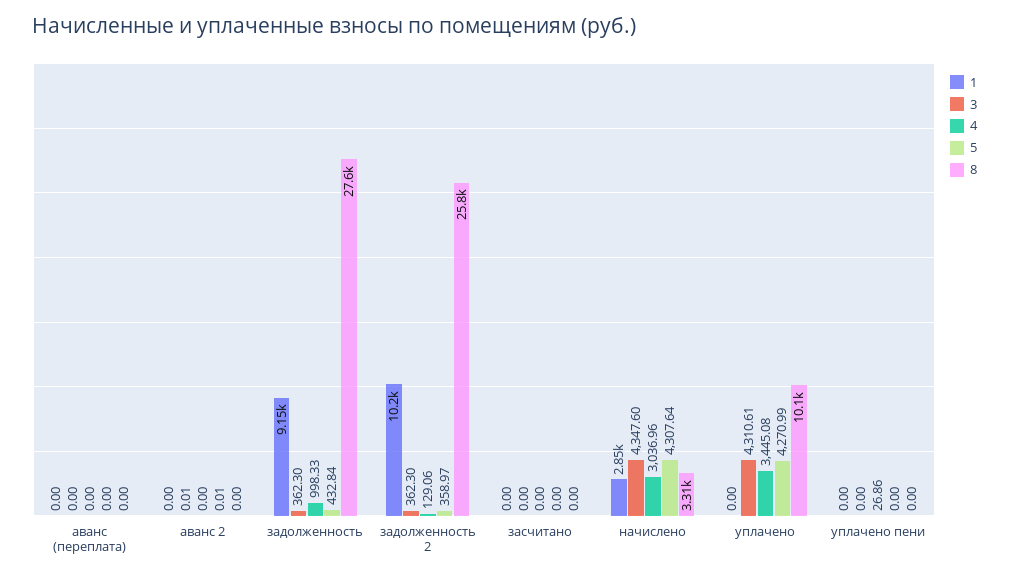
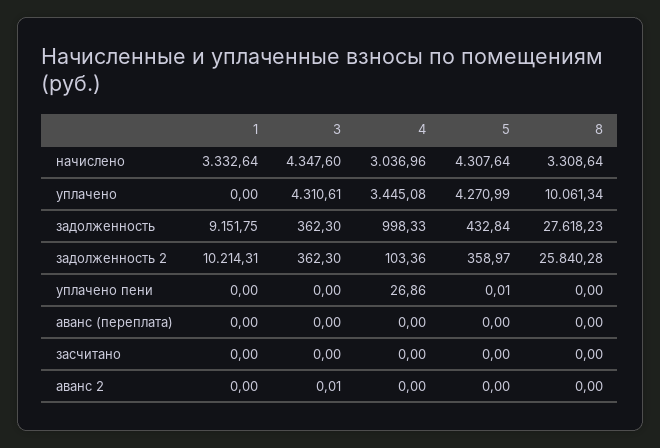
  {
    "1": {
      "аванс (переплата)": 0,
      "аванс 2": 0,
      "задолженность": 9151.75,
      "задолженность 2": 10214.31,
      "засчитано": 0,
-     "начислено": 2850,
+     "начислено": 3332.64,
      "уплачено": 0,
      "уплачено пени": 0
    },
    "3": {
      "аванс (переплата)": 0,
      "аванс 2": 0.01,
      "задолженность": 362.3,
      "задолженность 2": 362.3,
      "засчитано": 0,
      "начислено": 4347.6,
      "уплачено": 4310.61,
      "уплачено пени": 0
    },
    "4": {
      "аванс (переплата)": 0,
      "аванс 2": 0,
      "задолженность": 998.33,
-     "задолженность 2": 129.06,
+     "задолженность 2": 103.36,
      "засчитано": 0,
      "начислено": 3036.96,
      "уплачено": 3445.08,
      "уплачено пени": 26.86
    },
    "5": {
      "аванс (переплата)": 0,
-     "аванс 2": 0.01,
+     "аванс 2": 0,
      "задолженность": 432.84,
      "задолженность 2": 358.97,
      "засчитано": 0,
      "начислено": 4307.64,
      "уплачено": 4270.99,
-     "уплачено пени": 0
+     "уплачено пени": 0.01
    },
    "8": {
      "аванс (переплата)": 0,
      "аванс 2": 0,
      "задолженность": 27618.23,
      "задолженность 2": 25840.28,
      "засчитано": 0,
      "начислено": 3308.64,
      "уплачено": 10061.34,
      "уплачено пени": 0
    }
  }

